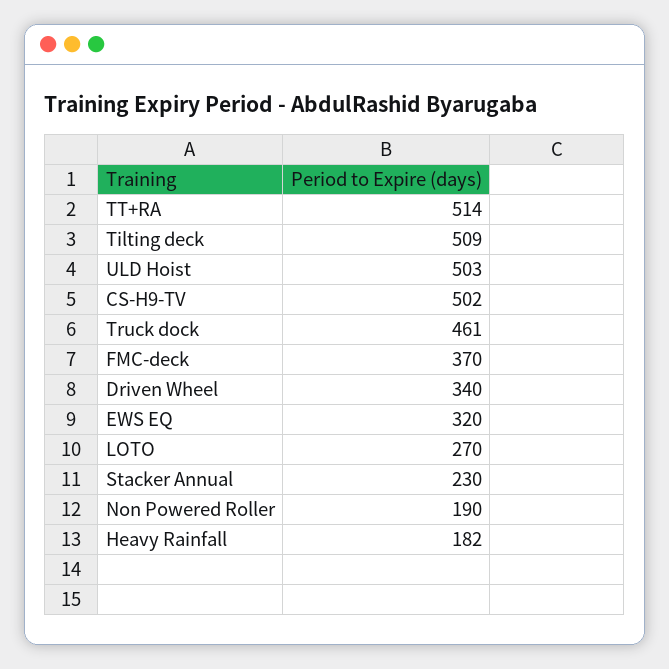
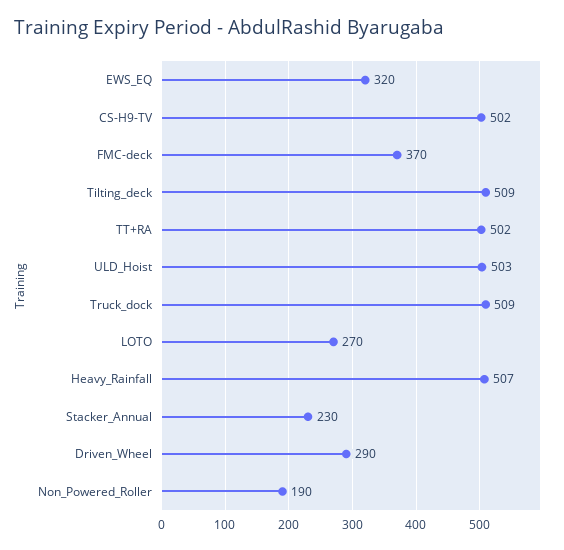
  {
-   "TT+RA": 514,
+   "TT+RA": 502,
    "Tilting deck": 509,
    "ULD Hoist": 503,
    "CS-H9-TV": 502,
-   "Truck dock": 461,
+   "Truck dock": 509,
    "FMC-deck": 370,
-   "Driven Wheel": 340,
+   "Driven Wheel": 290,
    "EWS EQ": 320,
    "LOTO": 270,
    "Stacker Annual": 230,
    "Non Powered Roller": 190,
-   "Heavy Rainfall": 182
+   "Heavy Rainfall": 507
  }

